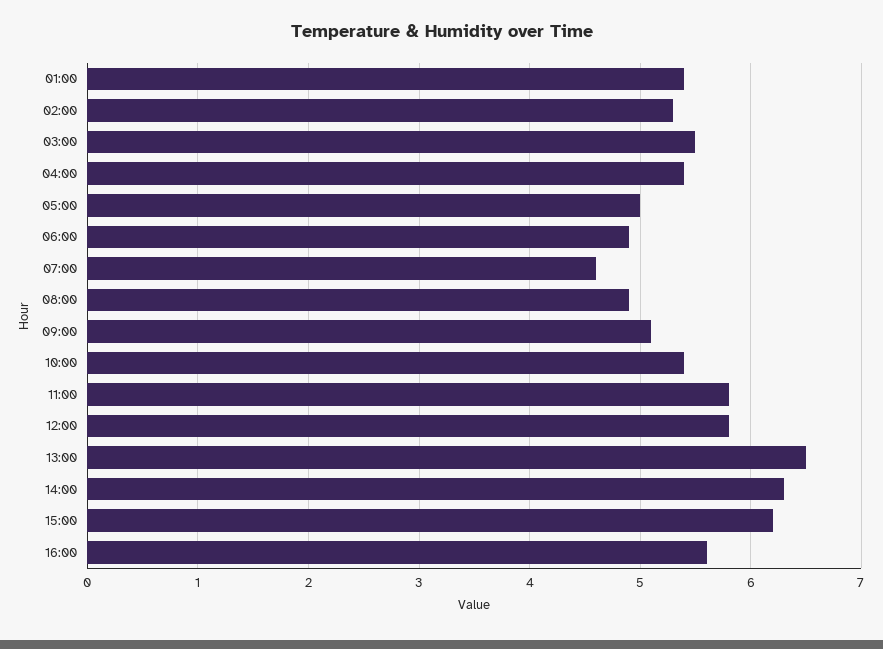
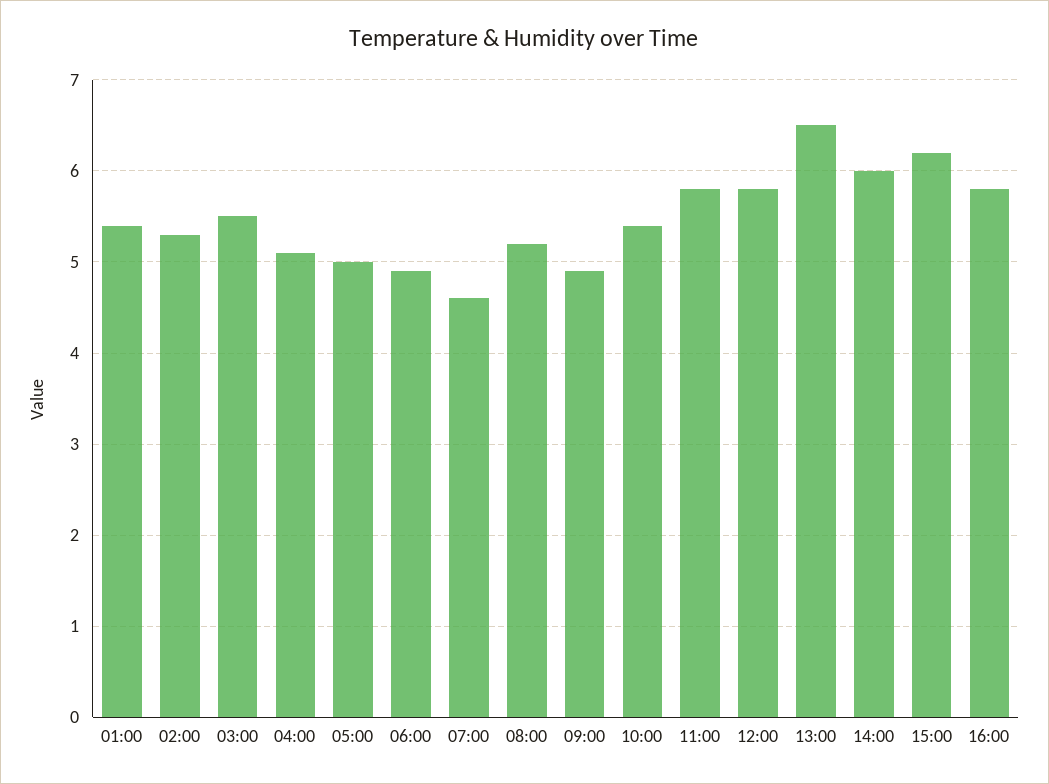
  {
    "01:00": 5.4,
    "02:00": 5.3,
    "03:00": 5.5,
-   "04:00": 5.4,
+   "04:00": 5.1,
    "05:00": 5,
    "06:00": 4.9,
    "07:00": 4.6,
-   "08:00": 4.9,
+   "08:00": 5.2,
-   "09:00": 5.1,
+   "09:00": 4.9,
    "10:00": 5.4,
    "11:00": 5.8,
    "12:00": 5.8,
    "13:00": 6.5,
-   "14:00": 6.3,
+   "14:00": 6,
    "15:00": 6.2,
-   "16:00": 5.6
+   "16:00": 5.8
  }

